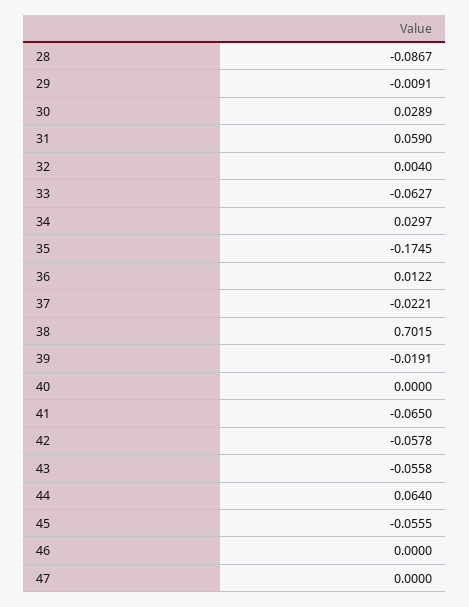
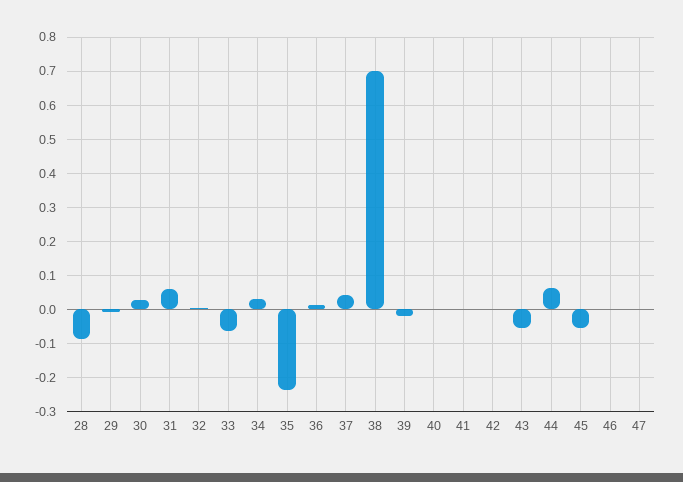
  {
    "28": -0.0867,
    "29": -0.0091,
    "30": 0.0289,
    "31": 0.059,
    "32": 0.004,
    "33": -0.0627,
    "34": 0.0297,
-   "35": -0.1745,
+   "35": -0.24,
    "36": 0.0122,
-   "37": -0.0221,
+   "37": 0.04,
    "38": 0.7015,
    "39": -0.0191,
    "40": 0,
-   "41": -0.065,
+   "41": 0,
-   "42": -0.0578,
+   "42": 0,
    "43": -0.0558,
    "44": 0.064,
    "45": -0.0555,
    "46": 0,
    "47": 0
  }

